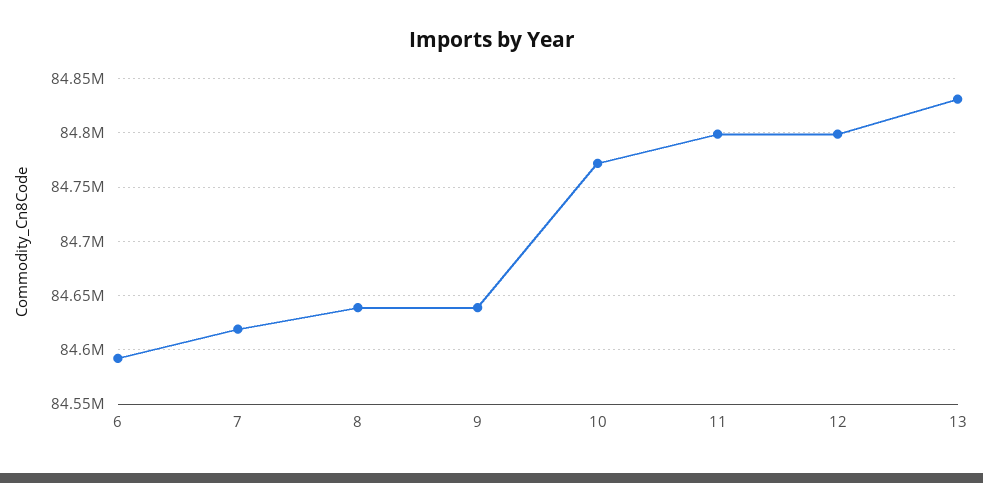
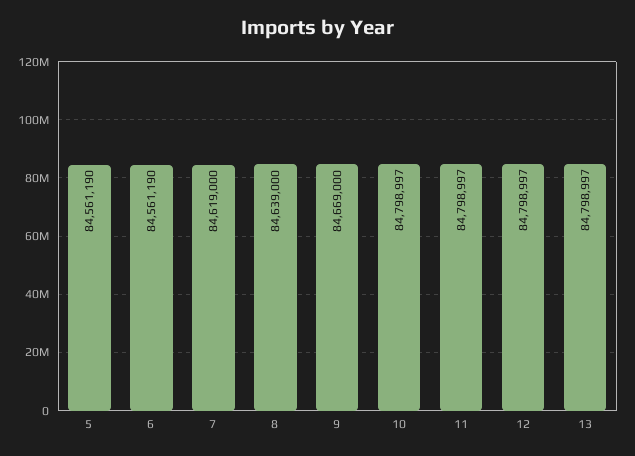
  {
-   "6": 84590000,
+   "6": 84561190,
    "7": 84619000,
    "8": 84639000,
-   "9": 84640000,
+   "9": 84669000,
-   "10": 84770000,
+   "10": 84798997,
    "11": 84798997,
    "12": 84798997,
-   "13": 84830000
+   "13": 84798997,
+   "5": 84561190
  }

